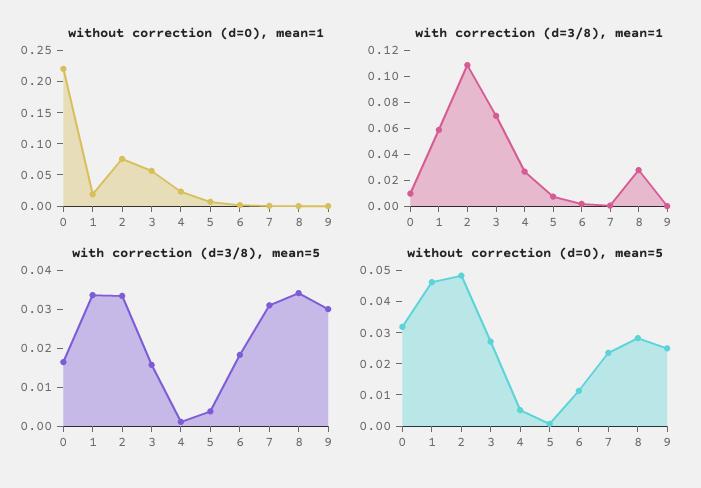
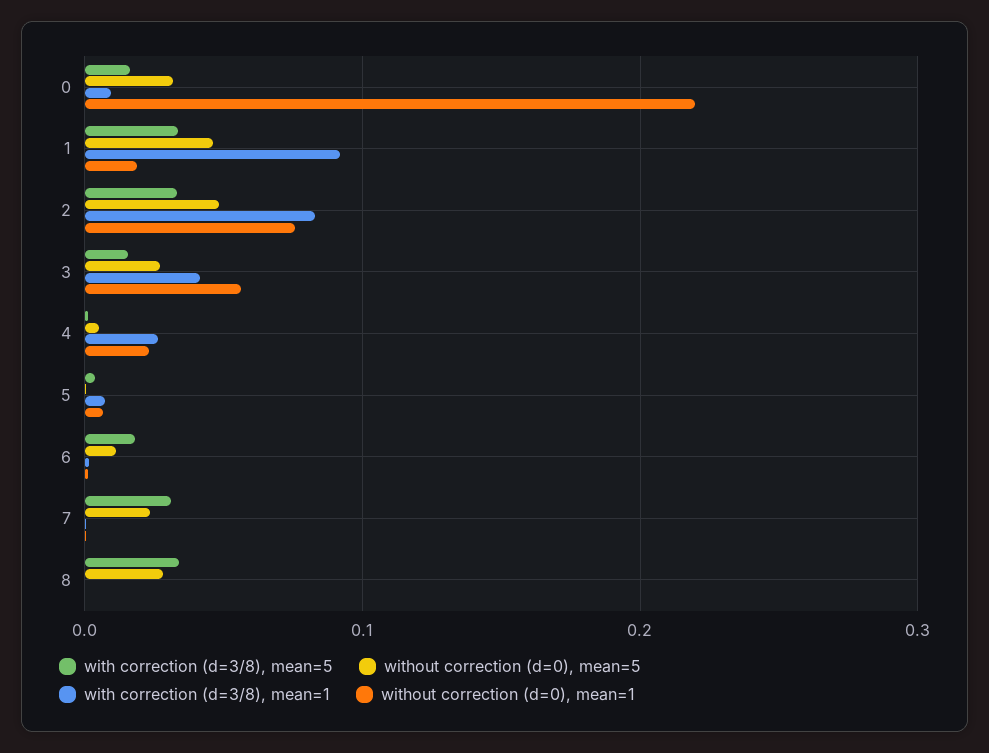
  {
    "without correction (d=0), mean=1": {
      "0": 0.22,
      "1": 0.02,
      "2": 0.08,
      "3": 0.06,
      "4": 0.02,
      "5": 0.01,
      "6": 0,
      "7": 0,
-     "8": 0,
+     "8": 0
-     "9": 0
    },
    "with correction (d=3/8), mean=1": {
      "0": 0.01,
-     "1": 0.06,
+     "1": 0.09,
-     "2": 0.11,
+     "2": 0.08,
-     "3": 0.07,
+     "3": 0.04,
      "4": 0.03,
      "5": 0.01,
      "6": 0,
      "7": 0,
-     "8": 0.03,
+     "8": 0
-     "9": 0
    },
    "with correction (d=3/8), mean=5": {
      "0": 0.0175,
      "1": 0.0325,
      "2": 0.0325,
      "3": 0.015,
      "4": 0,
      "5": 0.005,
      "6": 0.0175,
      "7": 0.03,
-     "8": 0.035,
+     "8": 0.035
-     "9": 0.03
    },
    "without correction (d=0), mean=5": {
      "0": 0.03,
      "1": 0.045,
      "2": 0.05,
      "3": 0.025,
      "4": 0.005,
      "5": 0,
      "6": 0.01,
      "7": 0.025,
-     "8": 0.03,
+     "8": 0.03
-     "9": 0.025
    }
  }

